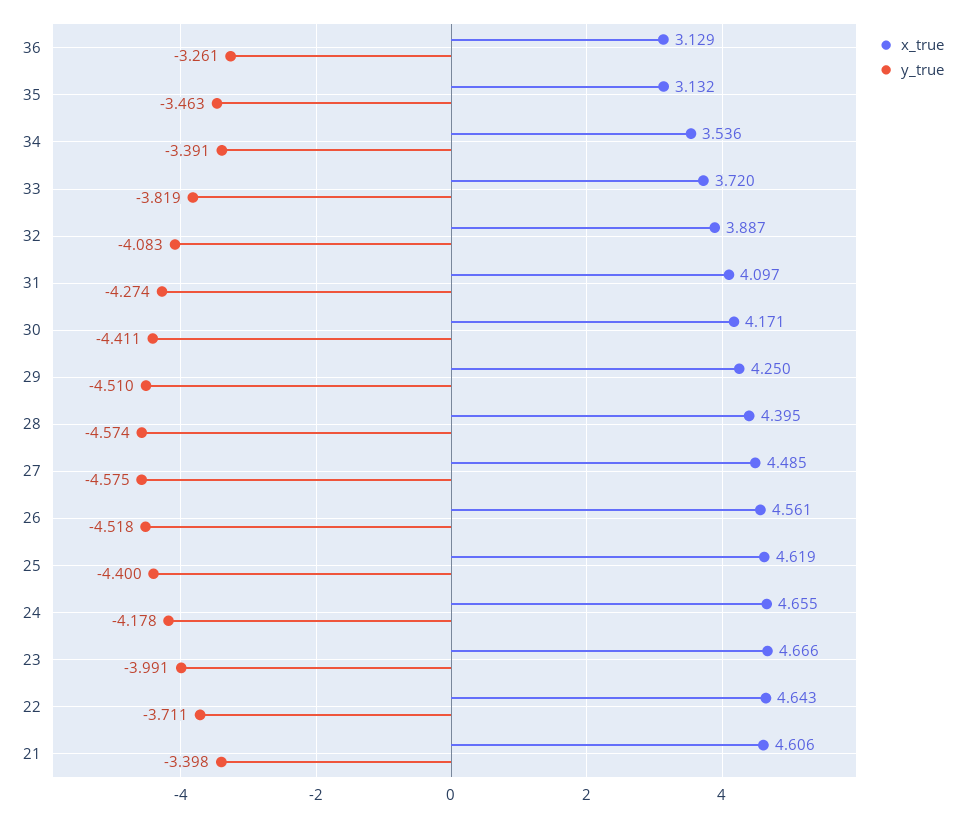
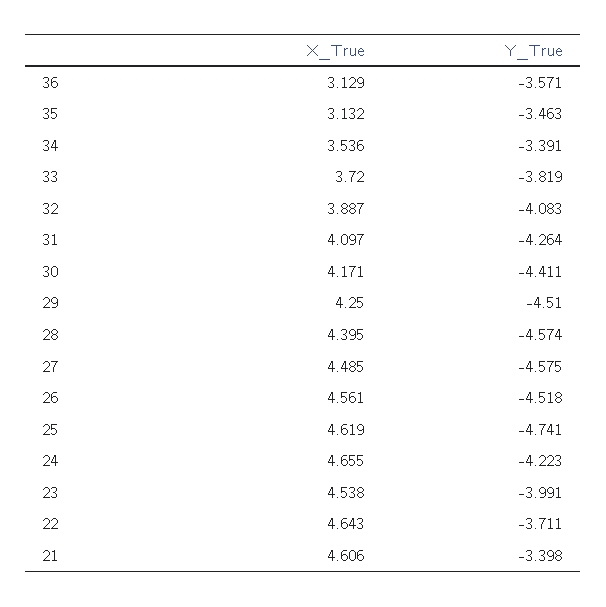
  {
    "x_true": {
      "36": 3.129,
      "35": 3.132,
      "34": 3.536,
      "33": 3.72,
      "32": 3.887,
      "31": 4.097,
      "30": 4.171,
      "29": 4.25,
      "28": 4.395,
      "27": 4.485,
      "26": 4.561,
      "25": 4.619,
      "24": 4.655,
-     "23": 4.666,
+     "23": 4.538,
      "22": 4.643,
      "21": 4.606
    },
    "y_true": {
-     "36": -3.261,
+     "36": -3.571,
      "35": -3.463,
      "34": -3.391,
      "33": -3.819,
      "32": -4.083,
-     "31": -4.274,
+     "31": -4.264,
      "30": -4.411,
      "29": -4.51,
      "28": -4.574,
      "27": -4.575,
      "26": -4.518,
-     "25": -4.4,
+     "25": -4.741,
-     "24": -4.178,
+     "24": -4.223,
      "23": -3.991,
      "22": -3.711,
      "21": -3.398
    }
  }

